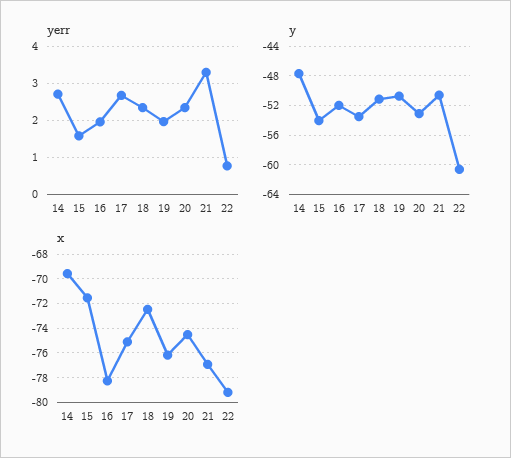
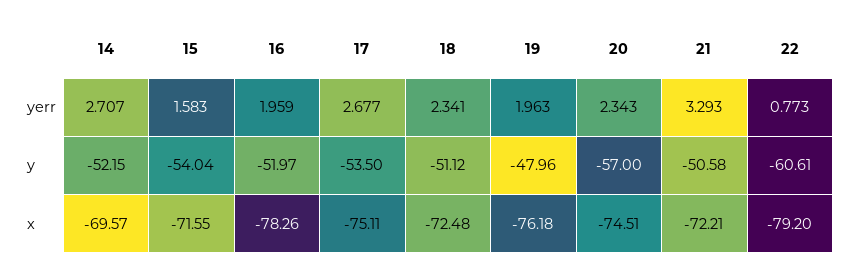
  {
    "yerr": {
      "14": 2.707,
      "15": 1.583,
      "16": 1.959,
      "17": 2.677,
      "18": 2.341,
      "19": 1.963,
      "20": 2.343,
      "21": 3.293,
      "22": 0.773
    },
    "y": {
-     "14": -48,
+     "14": -52.15,
      "15": -54.04,
      "16": -51.97,
      "17": -53.5,
      "18": -51.12,
-     "19": -51,
+     "19": -47.96,
-     "20": -53,
+     "20": -57,
      "21": -50.58,
      "22": -60.61
    },
    "x": {
      "14": -69.57,
      "15": -71.55,
      "16": -78.26,
      "17": -75.11,
      "18": -72.48,
      "19": -76.18,
      "20": -74.51,
-     "21": -77,
+     "21": -72.21,
      "22": -79.2
    }
  }

